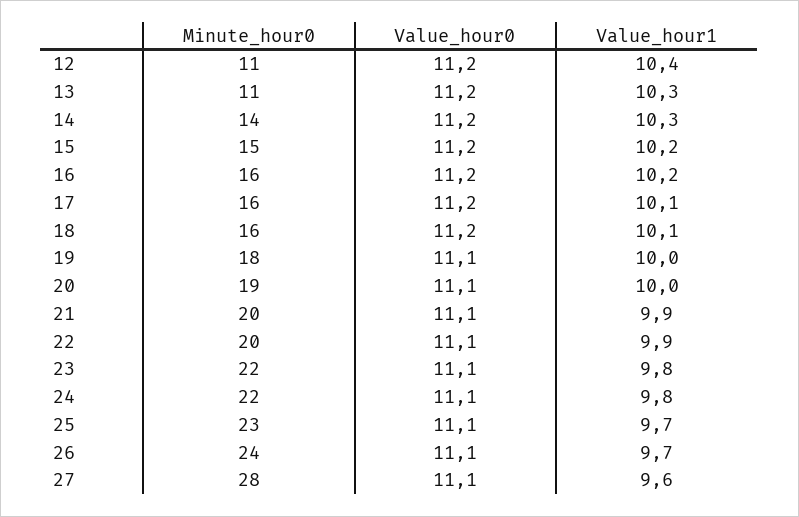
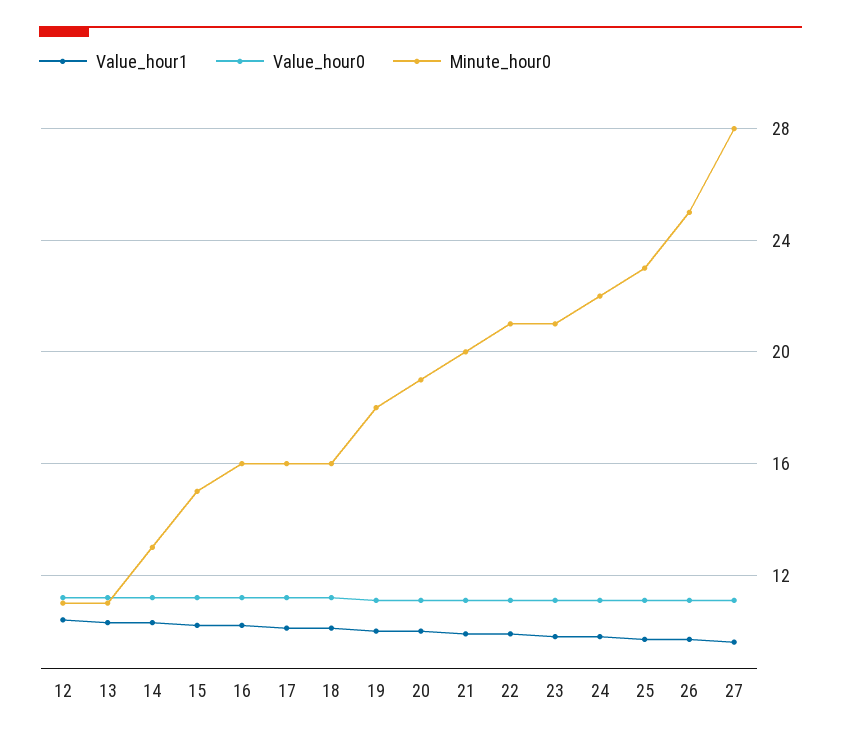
  {
    "Minute_hour0": {
      "12": 11,
      "13": 11,
-     "14": 14,
+     "14": 13,
      "15": 15,
      "16": 16,
      "17": 16,
      "18": 16,
      "19": 18,
      "20": 19,
      "21": 20,
-     "22": 20,
+     "22": 21,
-     "23": 22,
+     "23": 21,
      "24": 22,
      "25": 23,
-     "26": 24,
+     "26": 25,
      "27": 28
    },
    "Value_hour0": {
      "12": 11.2,
      "13": 11.2,
      "14": 11.2,
      "15": 11.2,
      "16": 11.2,
      "17": 11.2,
      "18": 11.2,
      "19": 11.1,
      "20": 11.1,
      "21": 11.1,
      "22": 11.1,
      "23": 11.1,
      "24": 11.1,
      "25": 11.1,
      "26": 11.1,
      "27": 11.1
    },
    "Value_hour1": {
      "12": 10.4,
      "13": 10.3,
      "14": 10.3,
      "15": 10.2,
      "16": 10.2,
      "17": 10.1,
      "18": 10.1,
      "19": 10,
      "20": 10,
      "21": 9.9,
      "22": 9.9,
      "23": 9.8,
      "24": 9.8,
      "25": 9.7,
      "26": 9.7,
      "27": 9.6
    }
  }

